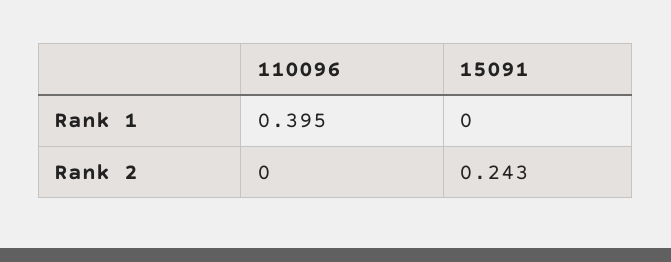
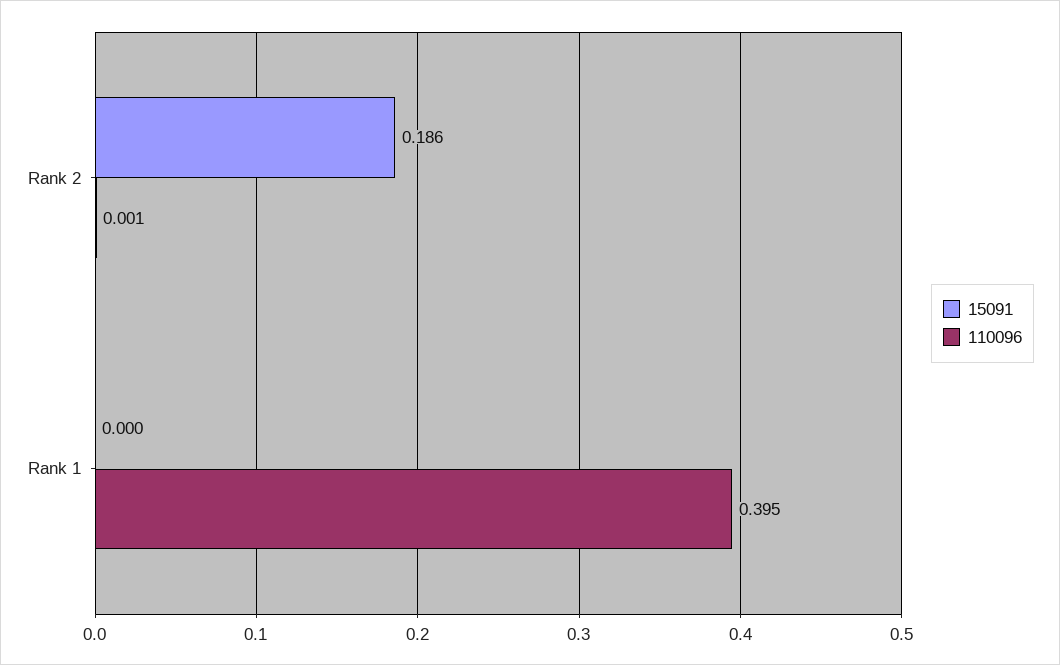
  {
    "110096": {
      "Rank 1": 0.395,
-     "Rank 2": 0
+     "Rank 2": 0.001
    },
    "15091": {
      "Rank 1": 0,
-     "Rank 2": 0.243
+     "Rank 2": 0.186
    }
  }

